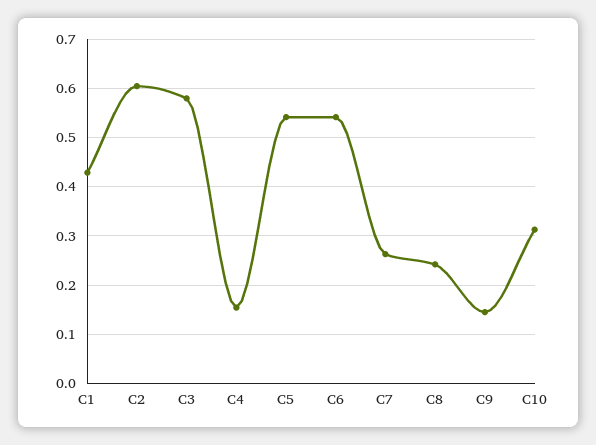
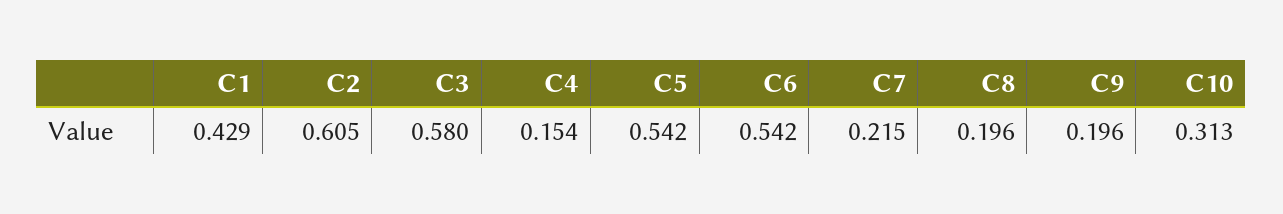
  {
    "C1": 0.429,
    "C2": 0.605,
    "C3": 0.58,
    "C4": 0.154,
    "C5": 0.542,
    "C6": 0.542,
-   "C7": 0.26,
+   "C7": 0.215,
-   "C8": 0.24,
+   "C8": 0.196,
-   "C9": 0.14,
+   "C9": 0.196,
    "C10": 0.313
  }

